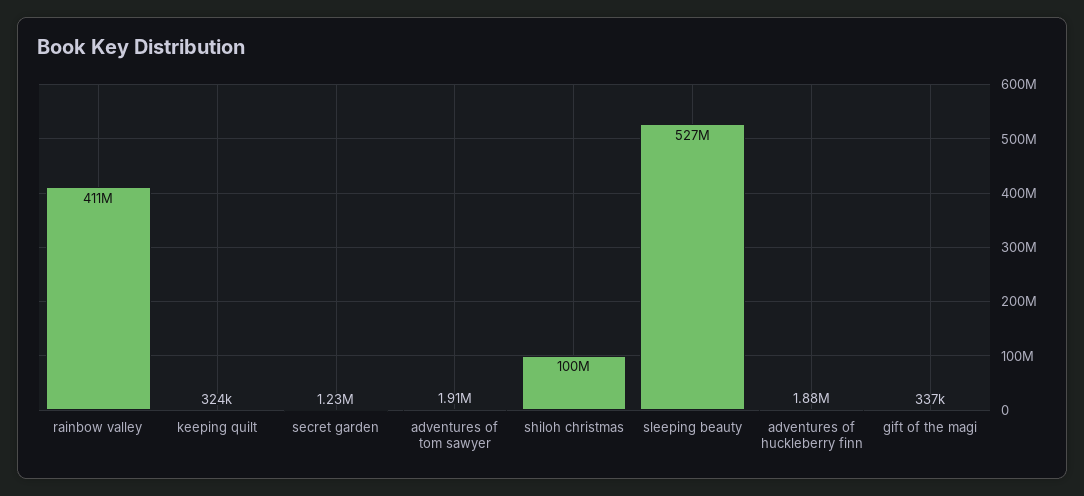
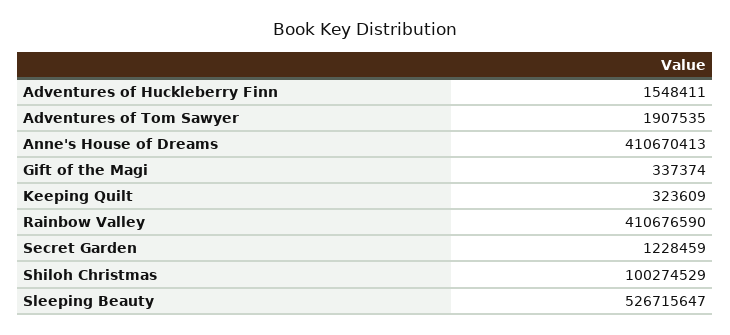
  {
    "rainbow valley": 410676590,
    "keeping quilt": 323609,
    "secret garden": 1228459,
    "adventures of tom sawyer": 1907535,
    "shiloh christmas": 100274529,
    "sleeping beauty": 526715647,
-   "adventures of huckleberry finn": 1880000,
+   "adventures of huckleberry finn": 1548411,
-   "gift of the magi": 337374
+   "gift of the magi": 337374,
+   "Anne's House of Dreams": 410670413
  }

